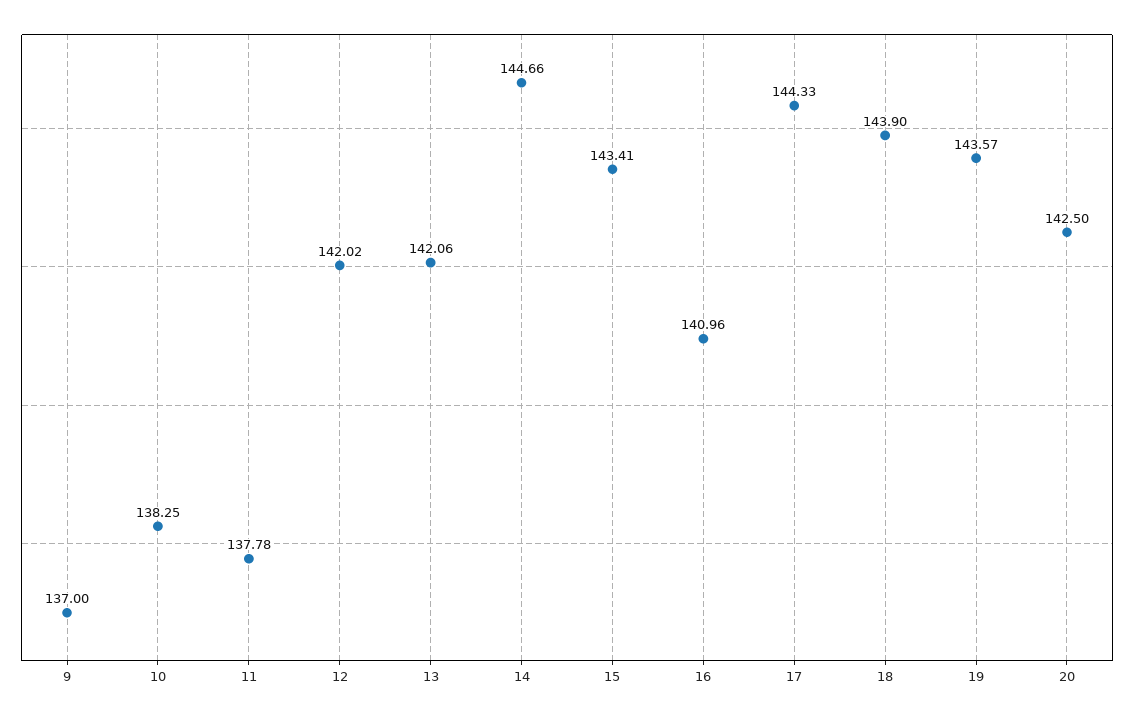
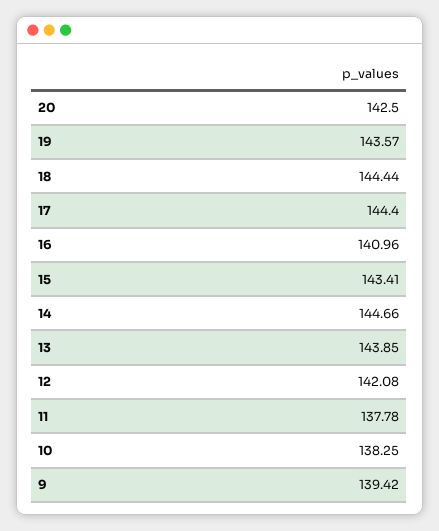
  {
-   "9": 137,
+   "9": 139.42,
    "10": 138.25,
    "11": 137.78,
-   "12": 142.02,
+   "12": 142.08,
-   "13": 142.06,
+   "13": 143.85,
    "14": 144.66,
    "15": 143.41,
    "16": 140.96,
-   "17": 144.33,
+   "17": 144.4,
-   "18": 143.9,
+   "18": 144.44,
    "19": 143.57,
    "20": 142.5
  }

